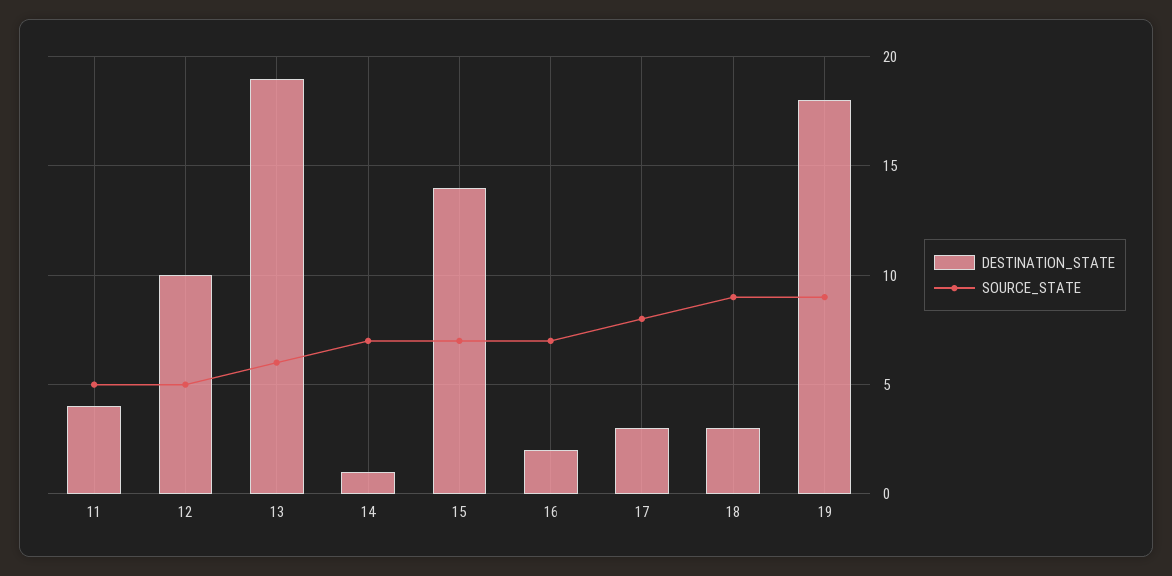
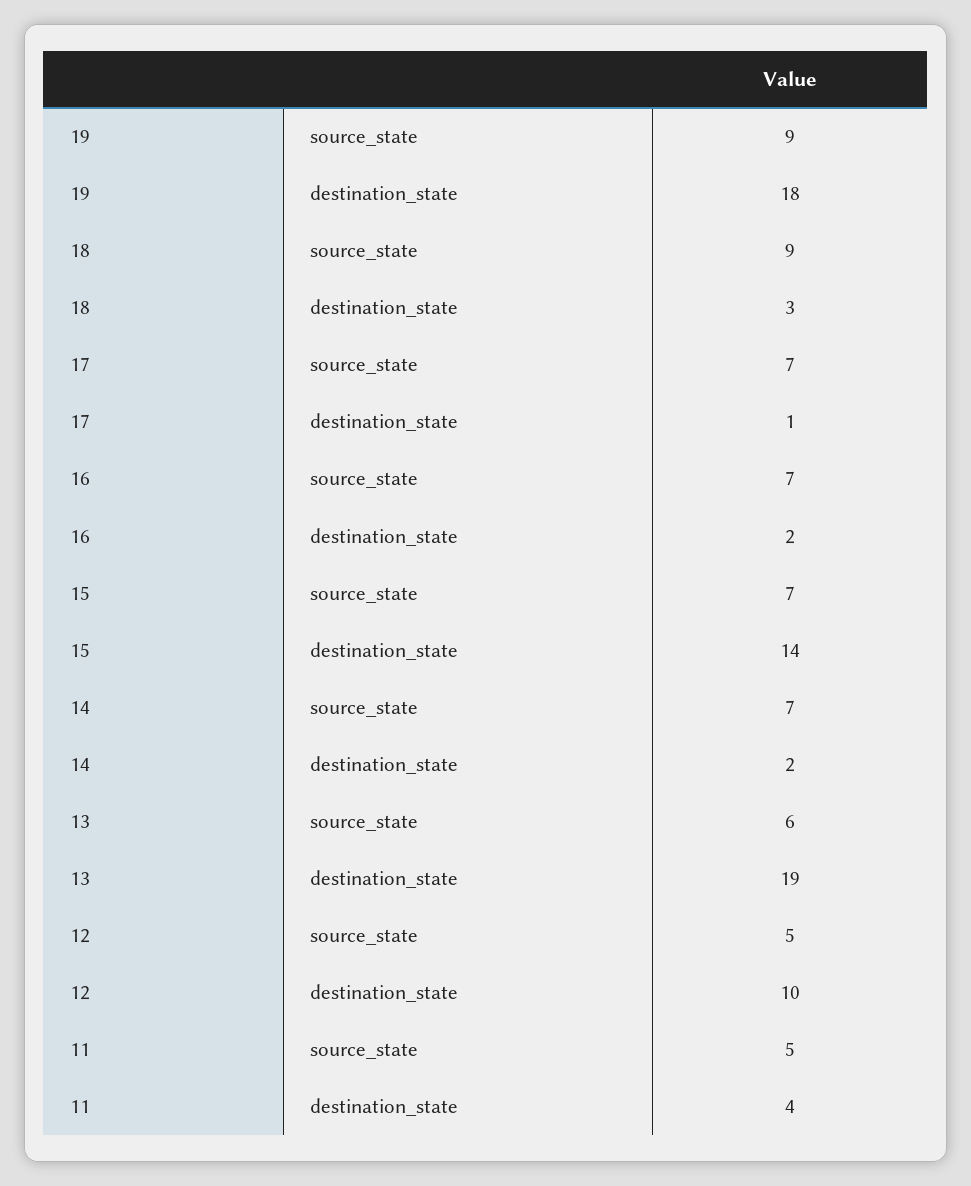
  {
    "DESTINATION_STATE": {
      "11": 4,
      "12": 10,
      "13": 19,
-     "14": 1,
+     "14": 2,
      "15": 14,
      "16": 2,
-     "17": 3,
+     "17": 1,
      "18": 3,
      "19": 18
    },
    "SOURCE_STATE": {
      "11": 5,
      "12": 5,
      "13": 6,
      "14": 7,
      "15": 7,
      "16": 7,
-     "17": 8,
+     "17": 7,
      "18": 9,
      "19": 9
    }
  }

